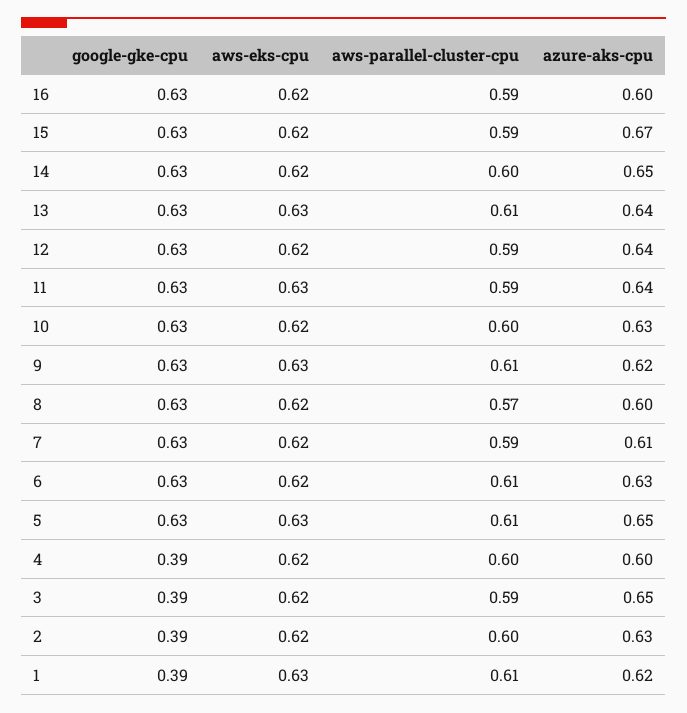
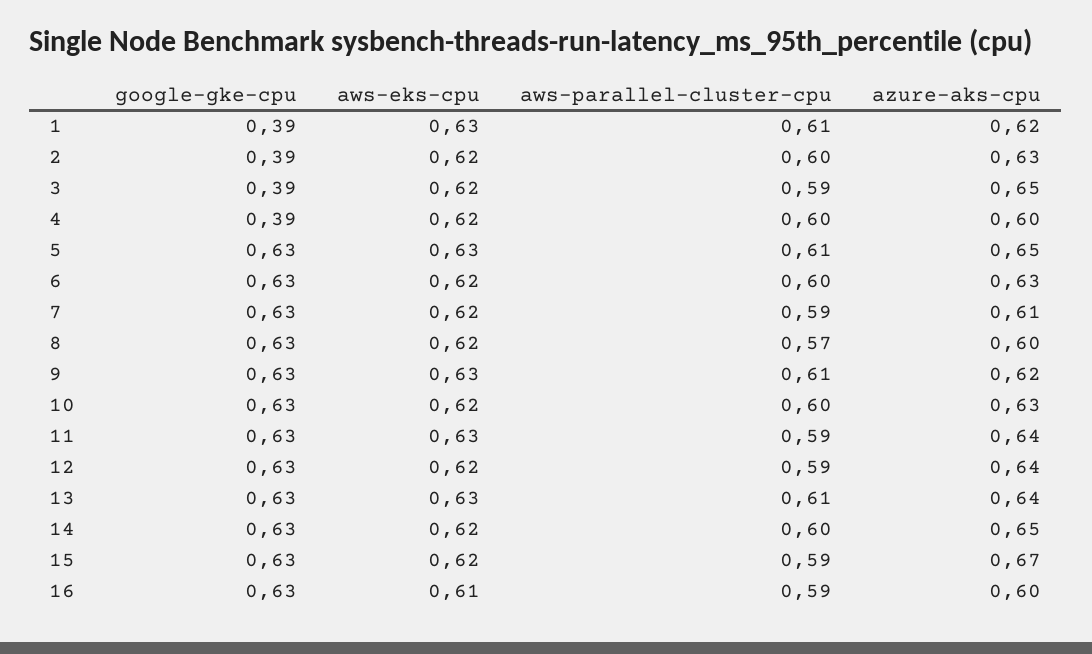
  {
    "google-gke-cpu": {
      "16": 0.63,
      "15": 0.63,
      "14": 0.63,
      "13": 0.63,
      "12": 0.63,
      "11": 0.63,
      "10": 0.63,
      "9": 0.63,
      "8": 0.63,
      "7": 0.63,
      "6": 0.63,
      "5": 0.63,
      "4": 0.39,
      "3": 0.39,
      "2": 0.39,
      "1": 0.39
    },
    "aws-eks-cpu": {
-     "16": 0.62,
+     "16": 0.61,
      "15": 0.62,
      "14": 0.62,
      "13": 0.63,
      "12": 0.62,
      "11": 0.63,
      "10": 0.62,
      "9": 0.63,
      "8": 0.62,
      "7": 0.62,
      "6": 0.62,
      "5": 0.63,
      "4": 0.62,
      "3": 0.62,
      "2": 0.62,
      "1": 0.63
    },
    "aws-parallel-cluster-cpu": {
      "16": 0.59,
      "15": 0.59,
      "14": 0.6,
      "13": 0.61,
      "12": 0.59,
      "11": 0.59,
      "10": 0.6,
      "9": 0.61,
      "8": 0.57,
      "7": 0.59,
-     "6": 0.61,
+     "6": 0.6,
      "5": 0.61,
      "4": 0.6,
      "3": 0.59,
      "2": 0.6,
      "1": 0.61
    },
    "azure-aks-cpu": {
      "16": 0.6,
      "15": 0.67,
      "14": 0.65,
      "13": 0.64,
      "12": 0.64,
      "11": 0.64,
      "10": 0.63,
      "9": 0.62,
      "8": 0.6,
      "7": 0.61,
      "6": 0.63,
      "5": 0.65,
      "4": 0.6,
      "3": 0.65,
      "2": 0.63,
      "1": 0.62
    }
  }

